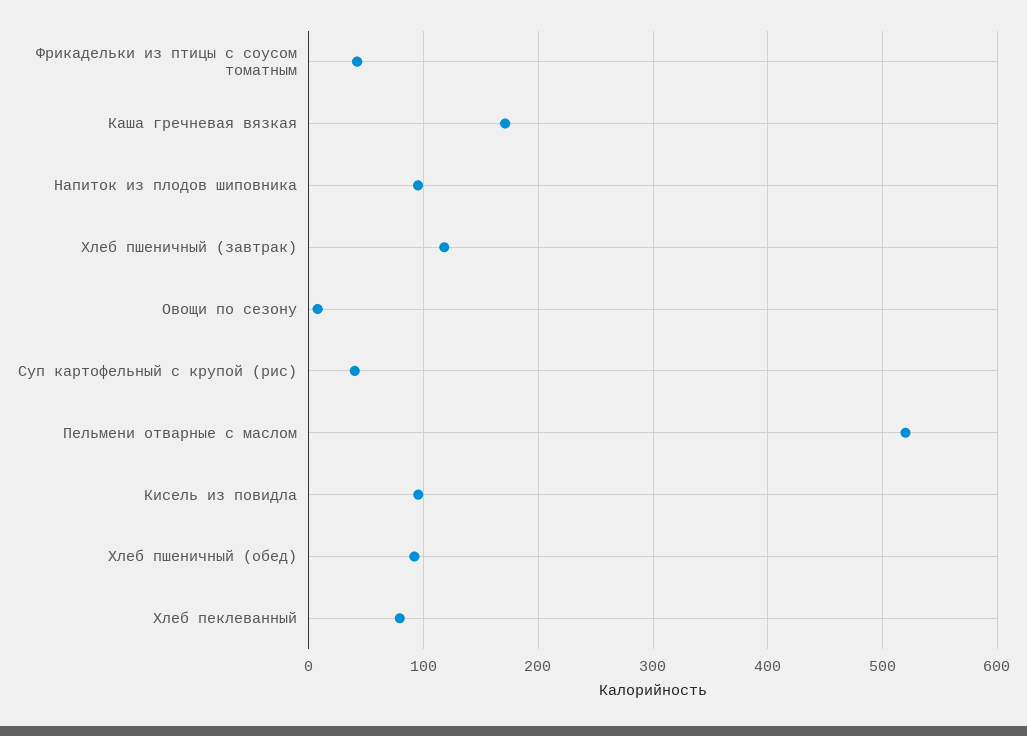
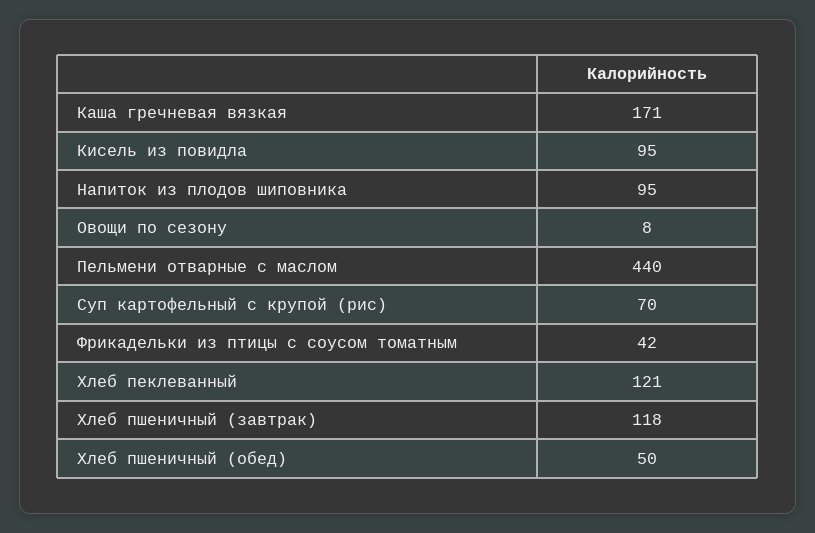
  {
    "Фрикадельки из птицы с соусом томатным": 42,
    "Каша гречневая вязкая": 171,
    "Напиток из плодов шиповника": 95,
    "Хлеб пшеничный (завтрак)": 118,
    "Овощи по сезону": 8,
-   "Суп картофельный с крупой (рис)": 40,
+   "Суп картофельный с крупой (рис)": 70,
-   "Пельмени отварные с маслом": 520,
+   "Пельмени отварные с маслом": 440,
    "Кисель из повидла": 95,
-   "Хлеб пшеничный (обед)": 90,
+   "Хлеб пшеничный (обед)": 50,
-   "Хлеб пеклеванный": 80
+   "Хлеб пеклеванный": 121
  }

